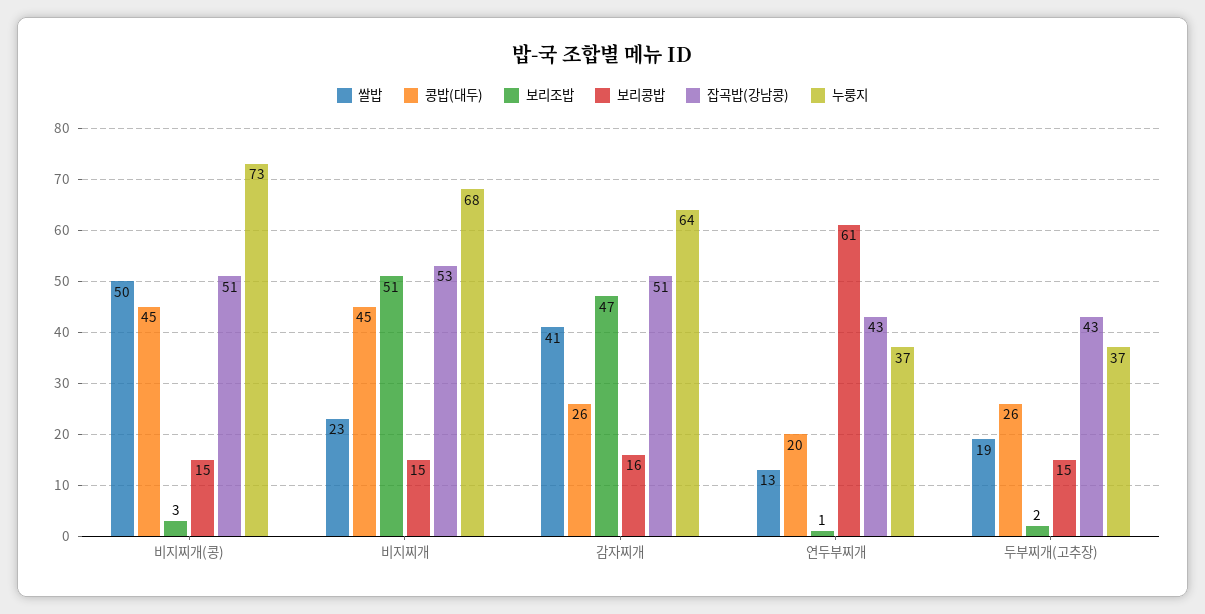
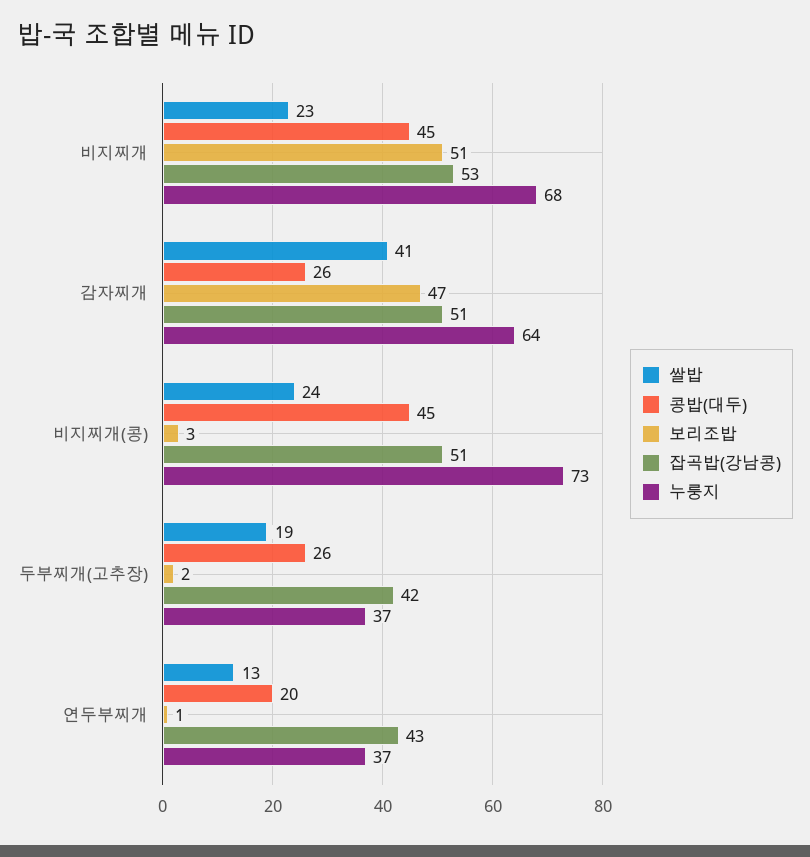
  {
    "쌀밥": {
-     "비지찌개(콩)": 50,
+     "비지찌개(콩)": 24,
      "비지찌개": 23,
      "감자찌개": 41,
      "연두부찌개": 13,
      "두부찌개(고추장)": 19
    },
    "콩밥(대두)": {
      "비지찌개(콩)": 45,
      "비지찌개": 45,
      "감자찌개": 26,
      "연두부찌개": 20,
      "두부찌개(고추장)": 26
    },
    "보리조밥": {
      "비지찌개(콩)": 3,
      "비지찌개": 51,
      "감자찌개": 47,
      "연두부찌개": 1,
      "두부찌개(고추장)": 2
    },
-   "보리콩밥": {
-     "비지찌개(콩)": 15,
-     "비지찌개": 15,
-     "감자찌개": 16,
-     "연두부찌개": 61,
-     "두부찌개(고추장)": 15
-   },
    "잡곡밥(강남콩)": {
      "비지찌개(콩)": 51,
      "비지찌개": 53,
      "감자찌개": 51,
      "연두부찌개": 43,
-     "두부찌개(고추장)": 43
+     "두부찌개(고추장)": 42
    },
    "누룽지": {
      "비지찌개(콩)": 73,
      "비지찌개": 68,
      "감자찌개": 64,
      "연두부찌개": 37,
      "두부찌개(고추장)": 37
    }
  }

